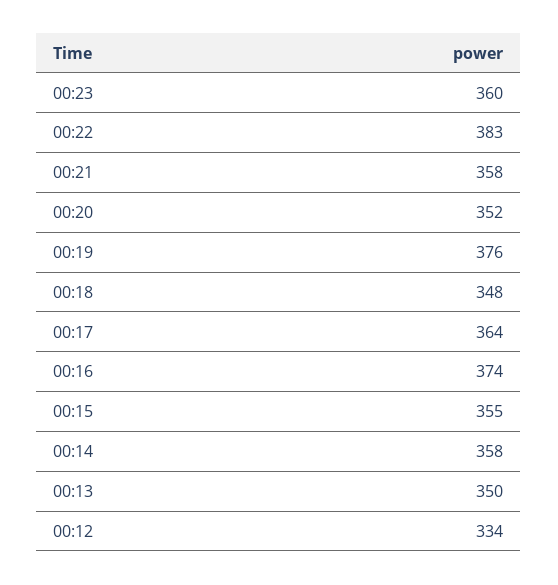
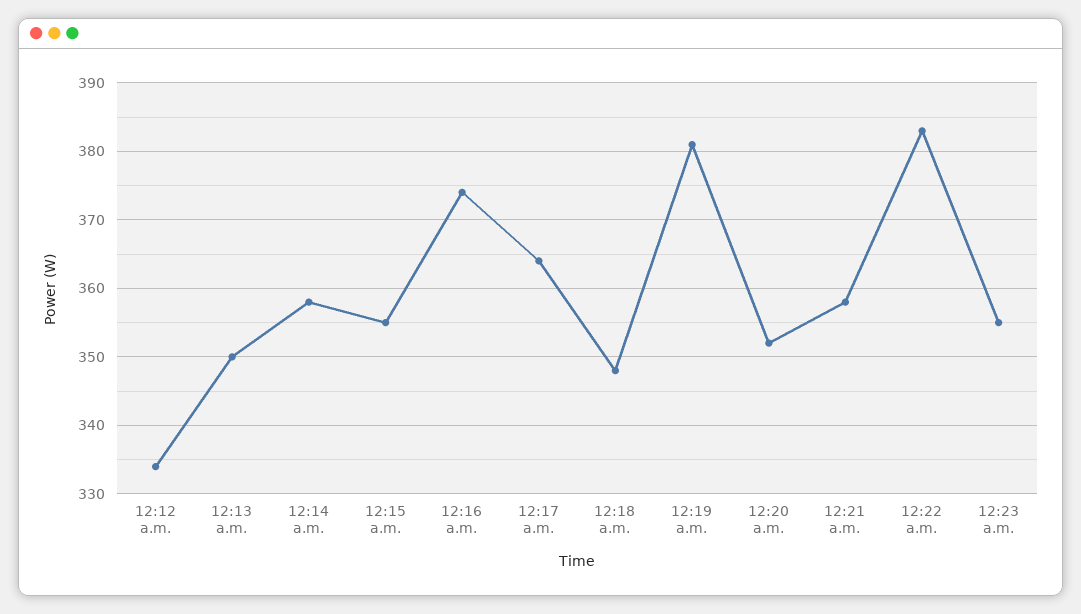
  {
-   "00:23": 360,
+   "00:23": 355,
    "00:22": 383,
    "00:21": 358,
    "00:20": 352,
-   "00:19": 376,
+   "00:19": 381,
    "00:18": 348,
    "00:17": 364,
    "00:16": 374,
    "00:15": 355,
    "00:14": 358,
    "00:13": 350,
    "00:12": 334
  }

